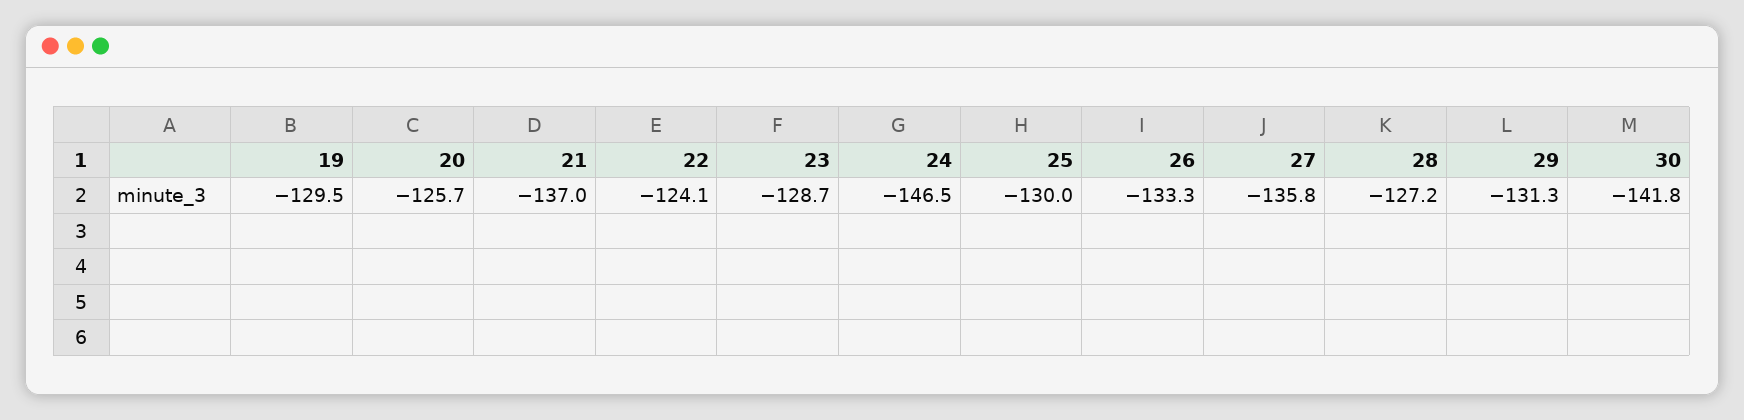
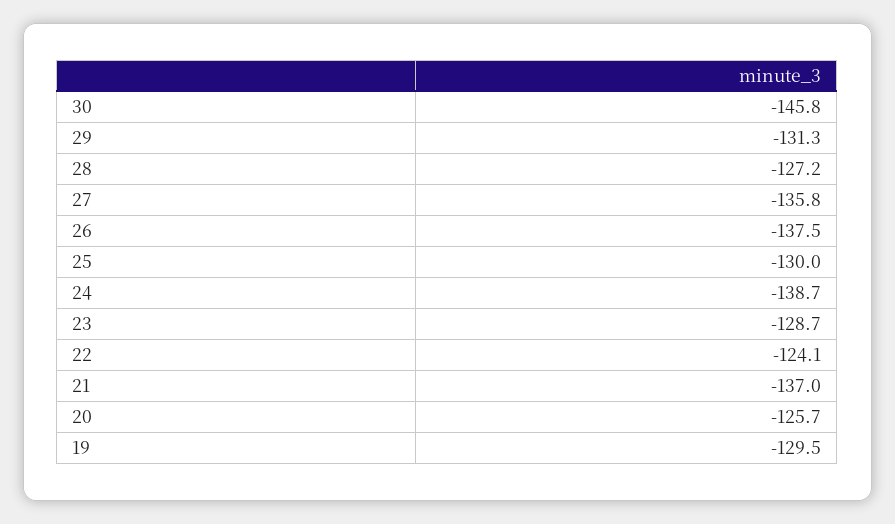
  {
    "19": -129.5,
    "20": -125.7,
    "21": -137,
    "22": -124.1,
    "23": -128.7,
-   "24": -146.5,
+   "24": -138.7,
    "25": -130,
-   "26": -133.3,
+   "26": -137.5,
    "27": -135.8,
    "28": -127.2,
    "29": -131.3,
-   "30": -141.8
+   "30": -145.8
  }

